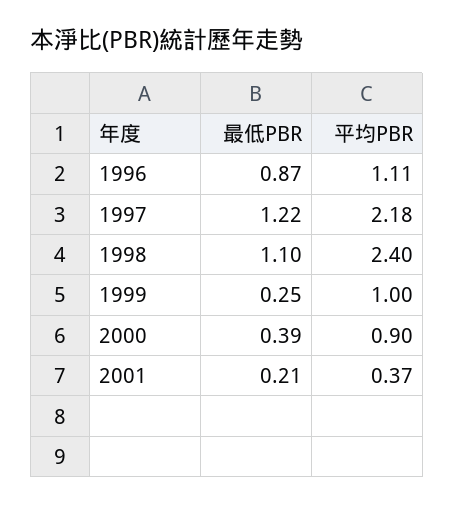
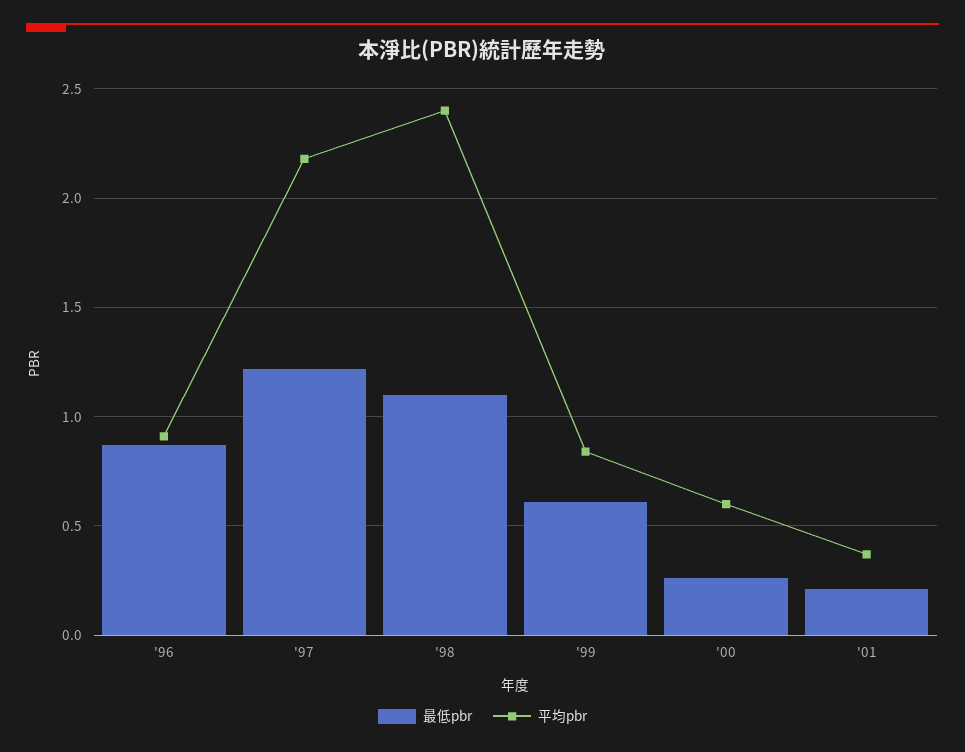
  {
    "最低PBR": {
      "1996": 0.87,
      "1997": 1.22,
      "1998": 1.1,
-     "1999": 0.25,
+     "1999": 0.6,
-     "2000": 0.39,
+     "2000": 0.25,
      "2001": 0.21
    },
    "平均PBR": {
-     "1996": 1.11,
+     "1996": 0.9,
      "1997": 2.18,
      "1998": 2.4,
-     "1999": 1,
+     "1999": 0.85,
-     "2000": 0.9,
+     "2000": 0.6,
      "2001": 0.37
    }
  }

